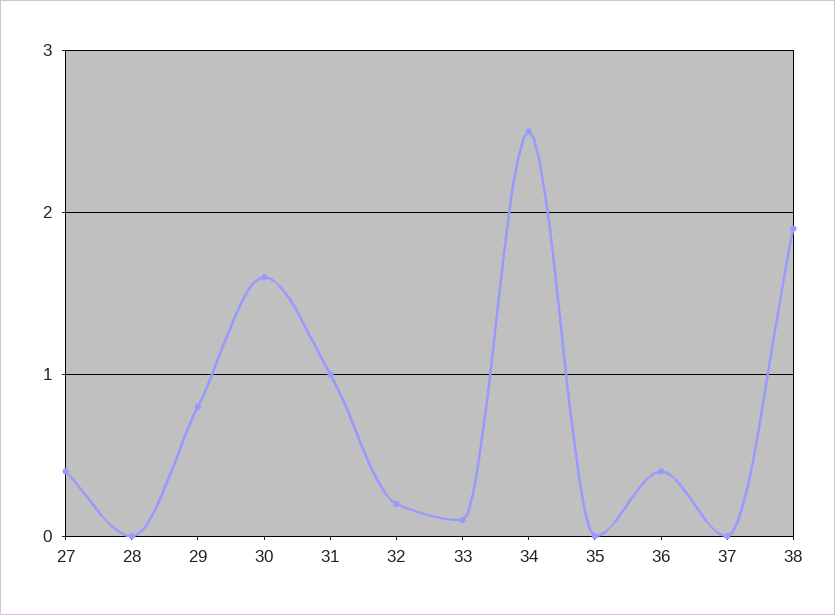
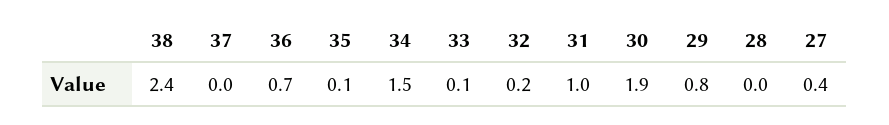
  {
    "27": 0.4,
    "28": 0,
    "29": 0.8,
-   "30": 1.6,
+   "30": 1.9,
    "31": 1,
    "32": 0.2,
    "33": 0.1,
-   "34": 2.5,
+   "34": 1.5,
-   "35": 0,
+   "35": 0.1,
-   "36": 0.4,
+   "36": 0.7,
    "37": 0,
-   "38": 1.9
+   "38": 2.4
  }

